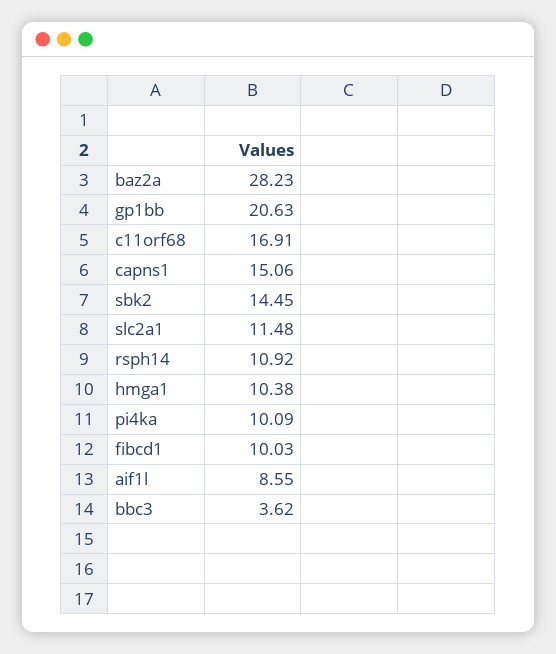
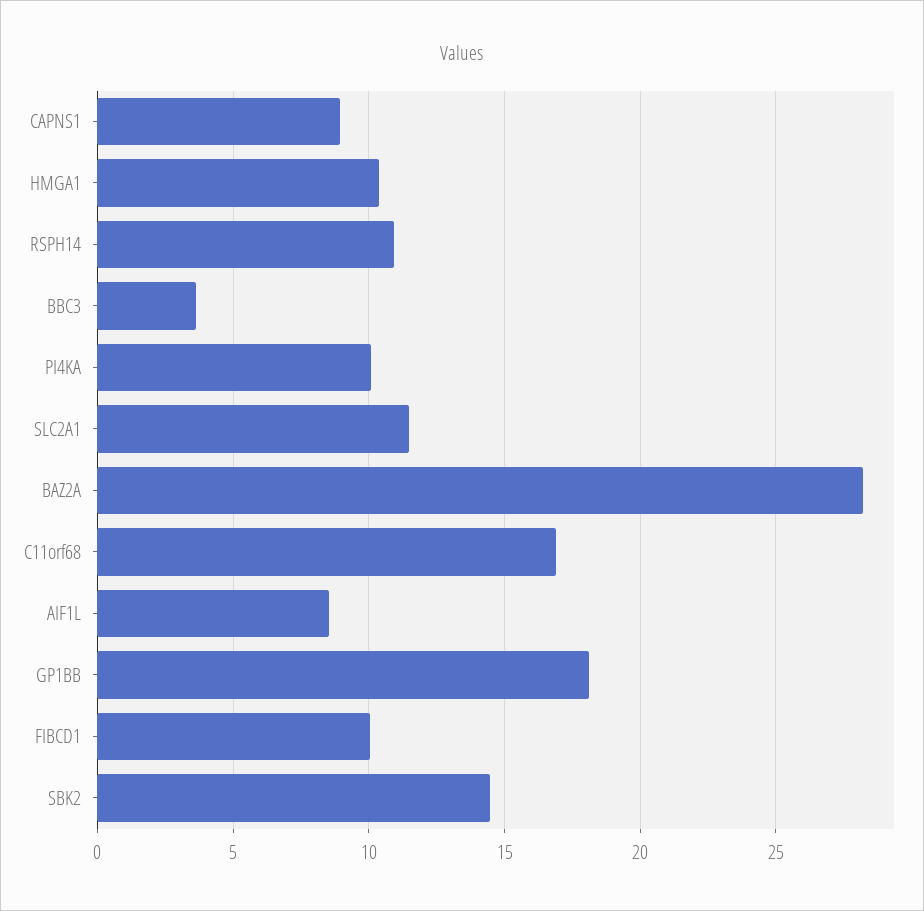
  {
    "baz2a": 28.23,
-   "gp1bb": 20.63,
+   "gp1bb": 18,
    "c11orf68": 16.91,
-   "capns1": 15.06,
+   "capns1": 9,
    "sbk2": 14.45,
    "slc2a1": 11.48,
    "rsph14": 10.92,
    "hmga1": 10.38,
    "pi4ka": 10.09,
    "fibcd1": 10.03,
    "aif1l": 8.55,
    "bbc3": 3.62
  }

